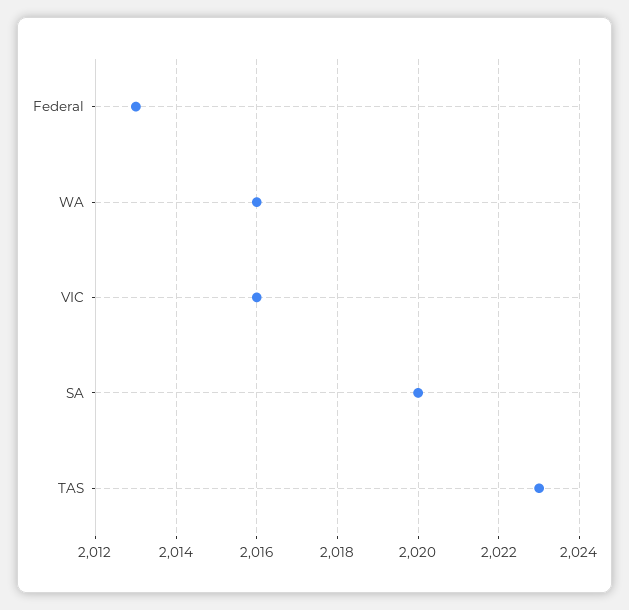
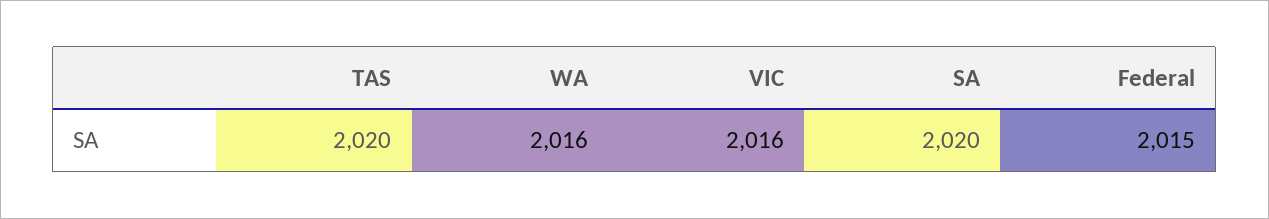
  {
-   "Federal": 2013,
+   "Federal": 2015,
    "WA": 2016,
    "VIC": 2016,
    "SA": 2020,
-   "TAS": 2023
+   "TAS": 2020
  }

